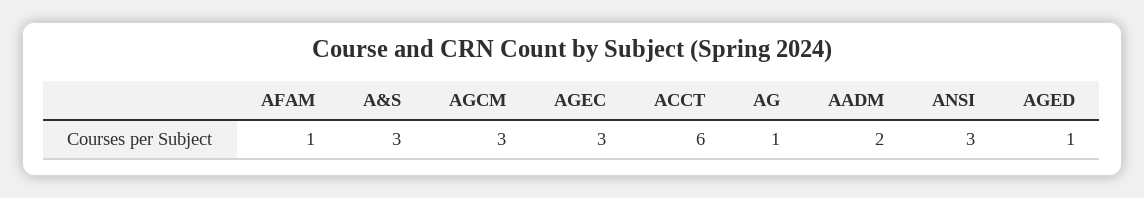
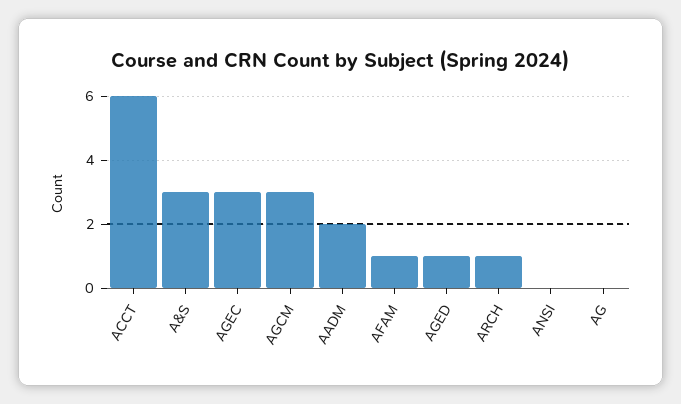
  {
    "AFAM": 1,
    "A&S": 3,
    "AGCM": 3,
    "AGEC": 3,
    "ACCT": 6,
-   "AG": 1,
+   "AG": 0,
    "AADM": 2,
-   "ANSI": 3,
+   "ANSI": 0,
-   "AGED": 1
+   "AGED": 1,
+   "ARCH": 1
  }

